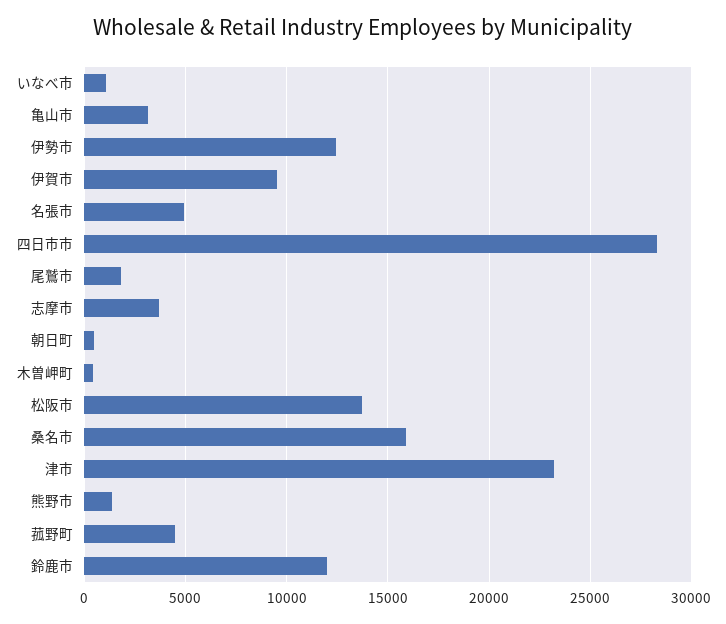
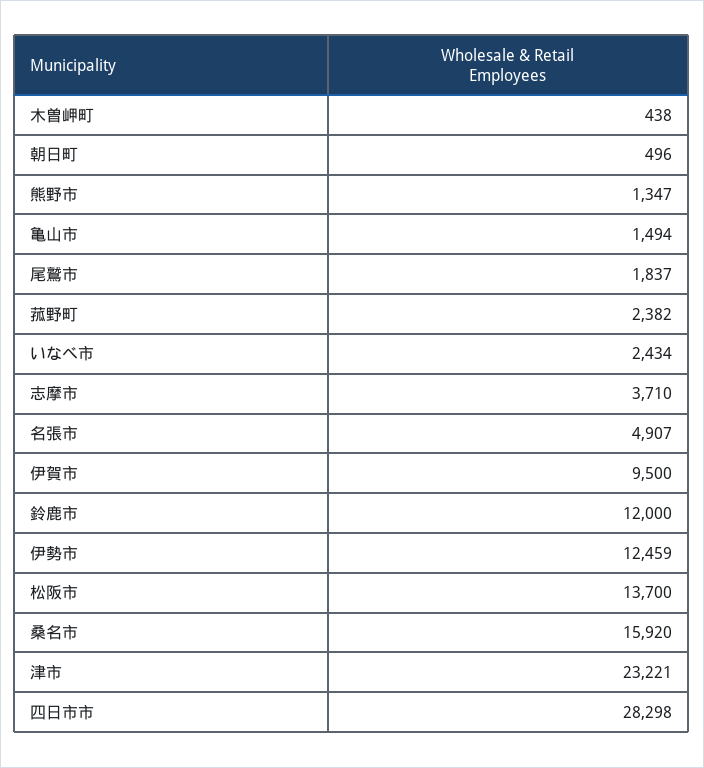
  {
-   "いなべ市": 1000,
+   "いなべ市": 2434,
-   "亀山市": 3000,
+   "亀山市": 1494,
    "伊勢市": 12459,
    "伊賀市": 9500,
    "名張市": 4907,
    "四日市市": 28298,
    "尾鷲市": 1837,
    "志摩市": 3710,
    "朝日町": 496,
    "木曽岬町": 438,
    "松阪市": 13700,
    "桑名市": 15920,
    "津市": 23221,
    "熊野市": 1347,
-   "菰野町": 4500,
+   "菰野町": 2382,
    "鈴鹿市": 12000
  }

